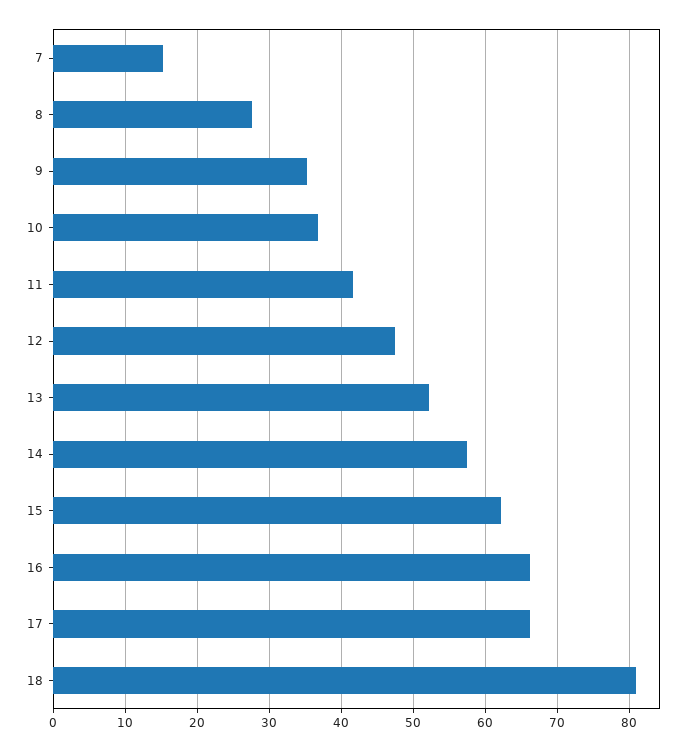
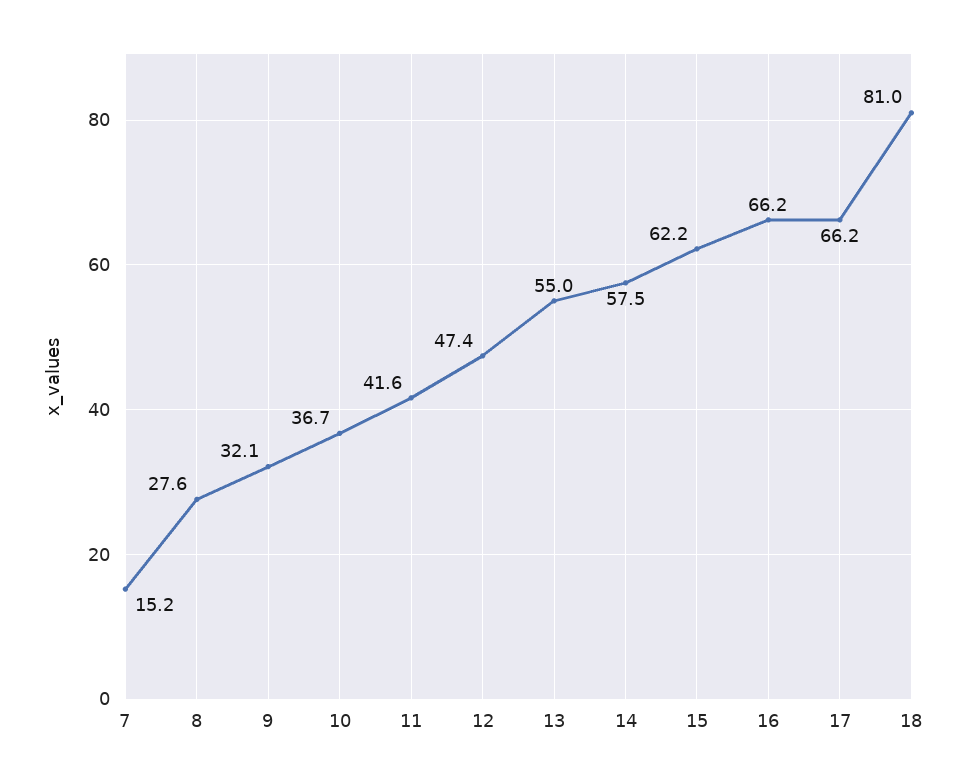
  {
    "7": 15.2,
    "8": 27.6,
-   "9": 35,
+   "9": 32.1,
    "10": 36.7,
    "11": 41.6,
    "12": 47.4,
-   "13": 52,
+   "13": 55,
    "14": 57.5,
    "15": 62.2,
    "16": 66.2,
    "17": 66.2,
    "18": 81
  }

